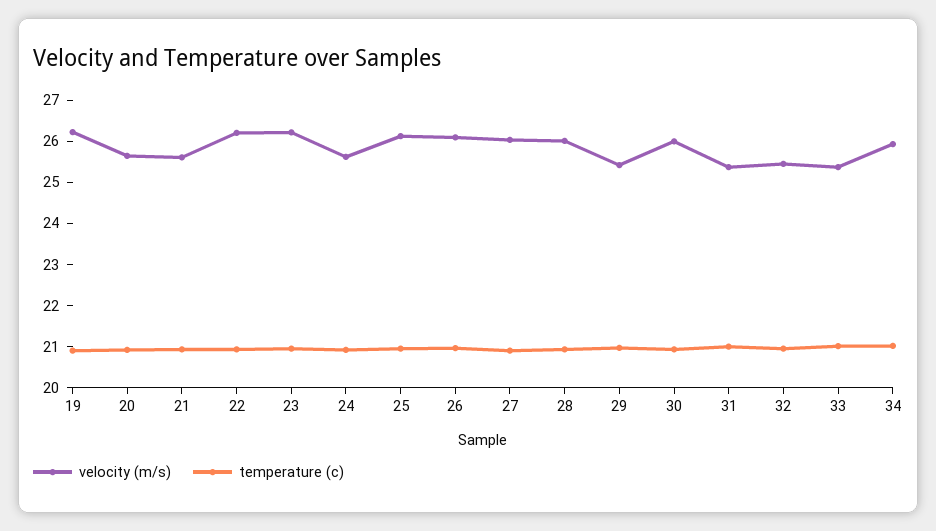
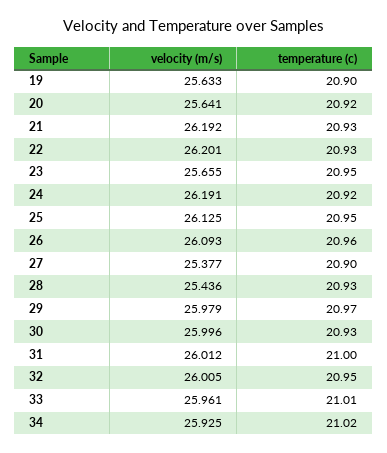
  {
    "velocity (m/s)": {
-     "19": 26.2,
+     "19": 25.633,
      "20": 25.641,
-     "21": 25.6,
+     "21": 26.192,
      "22": 26.201,
-     "23": 26.2,
+     "23": 25.655,
-     "24": 25.6,
+     "24": 26.191,
      "25": 26.125,
      "26": 26.093,
-     "27": 26,
+     "27": 25.377,
-     "28": 26,
+     "28": 25.436,
-     "29": 25.4,
+     "29": 25.979,
      "30": 25.996,
-     "31": 25.4,
+     "31": 26.012,
-     "32": 25.4,
+     "32": 26.005,
-     "33": 25.4,
+     "33": 25.961,
      "34": 25.925
    },
    "temperature (c)": {
      "19": 20.9,
      "20": 20.92,
      "21": 20.93,
      "22": 20.93,
      "23": 20.95,
      "24": 20.92,
      "25": 20.95,
      "26": 20.96,
      "27": 20.9,
      "28": 20.93,
      "29": 20.97,
      "30": 20.93,
      "31": 21,
      "32": 20.95,
      "33": 21.01,
      "34": 21.02
    }
  }

